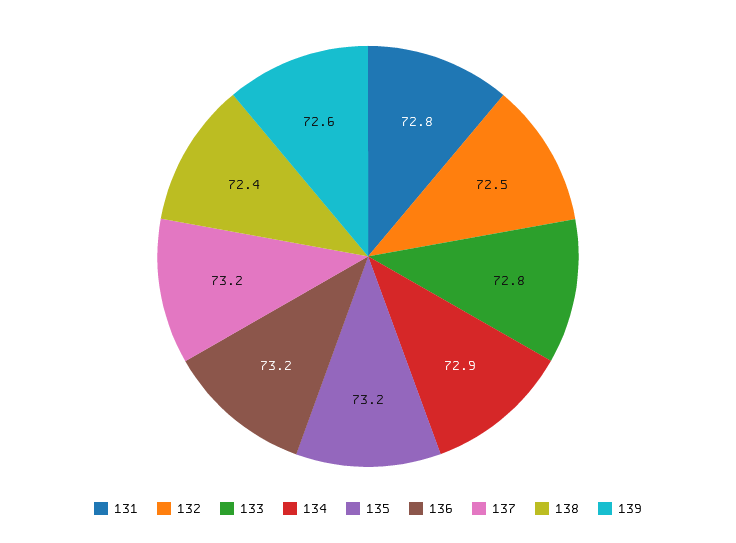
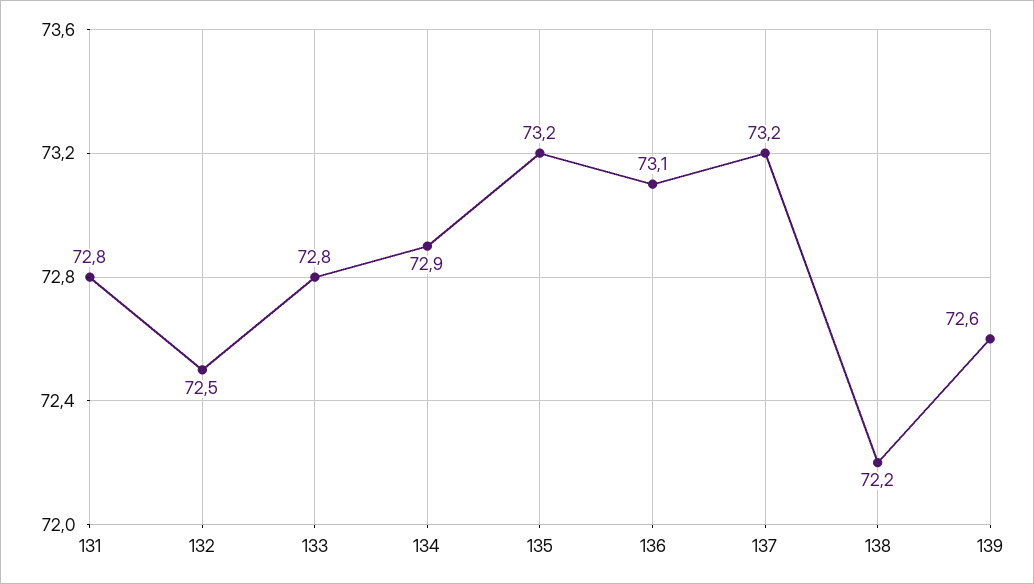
  {
    "131": 72.8,
    "132": 72.5,
    "133": 72.8,
    "134": 72.9,
    "135": 73.2,
-   "136": 73.2,
+   "136": 73.1,
    "137": 73.2,
-   "138": 72.4,
+   "138": 72.2,
    "139": 72.6
  }

